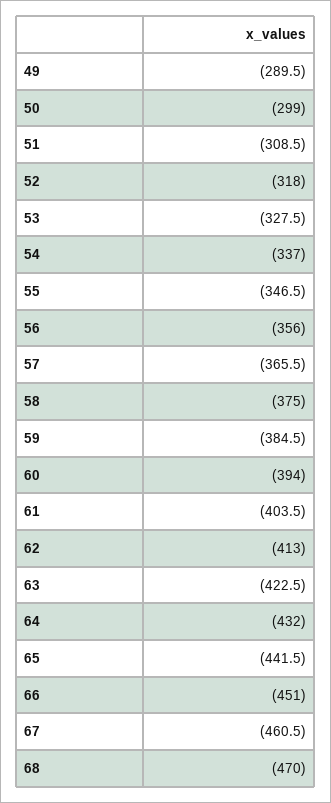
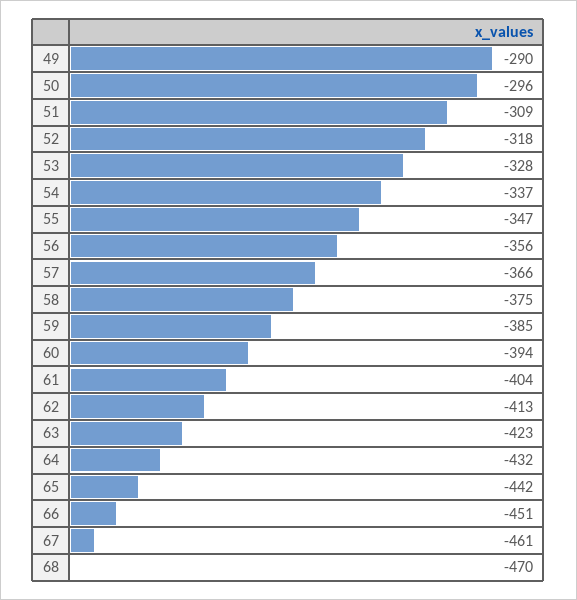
  {
    "49": -289.5,
-   "50": -299,
+   "50": -296,
    "51": -308.5,
    "52": -318,
    "53": -327.5,
    "54": -337,
    "55": -346.5,
    "56": -356,
    "57": -365.5,
    "58": -375,
    "59": -384.5,
    "60": -394,
    "61": -403.5,
    "62": -413,
    "63": -422.5,
    "64": -432,
    "65": -441.5,
    "66": -451,
    "67": -460.5,
    "68": -470
  }

